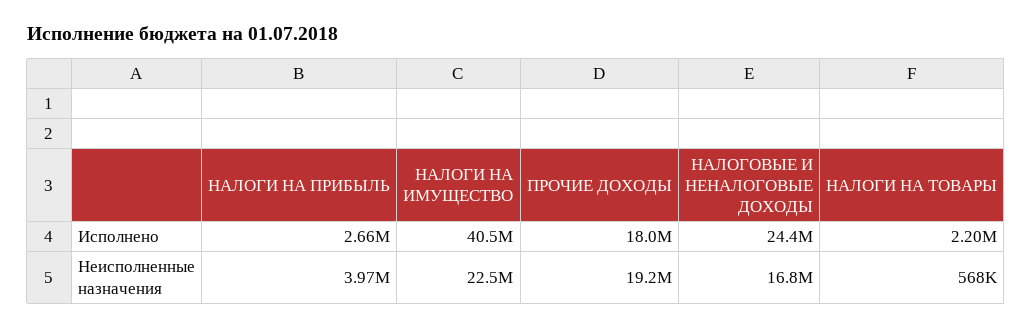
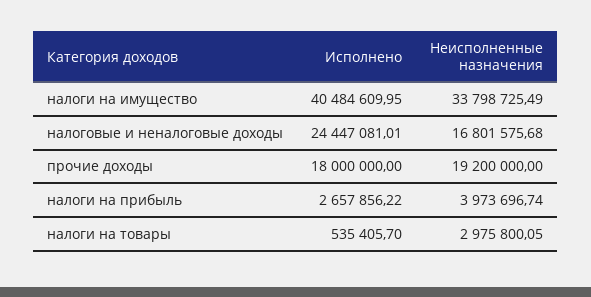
  {
    "НАЛОГИ НА ПРИБЫЛЬ": {
      "Исполнено": 2657856.22,
      "Неисполненные назначения": 3973696.74
    },
    "НАЛОГИ НА ИМУЩЕСТВО": {
      "Исполнено": 40484609.95,
-     "Неисполненные назначения": 22500000
+     "Неисполненные назначения": 33798725.49
    },
    "ПРОЧИЕ ДОХОДЫ": {
      "Исполнено": 18000000,
      "Неисполненные назначения": 19200000
    },
    "НАЛОГОВЫЕ И НЕНАЛОГОВЫЕ ДОХОДЫ": {
      "Исполнено": 24447081.01,
      "Неисполненные назначения": 16801575.68
    },
    "НАЛОГИ НА ТОВАРЫ": {
-     "Исполнено": 2200000,
+     "Исполнено": 535405.7,
-     "Неисполненные назначения": 568000
+     "Неисполненные назначения": 2975800.05
    }
  }

